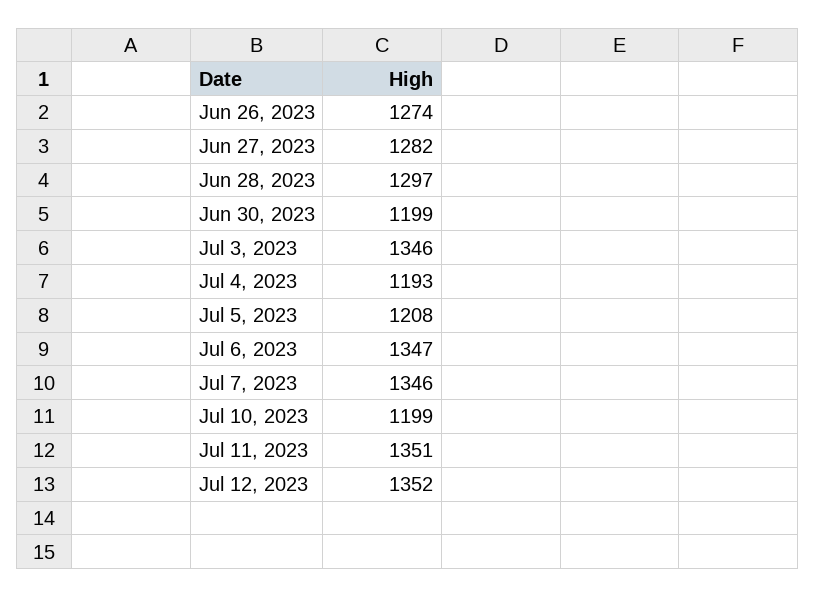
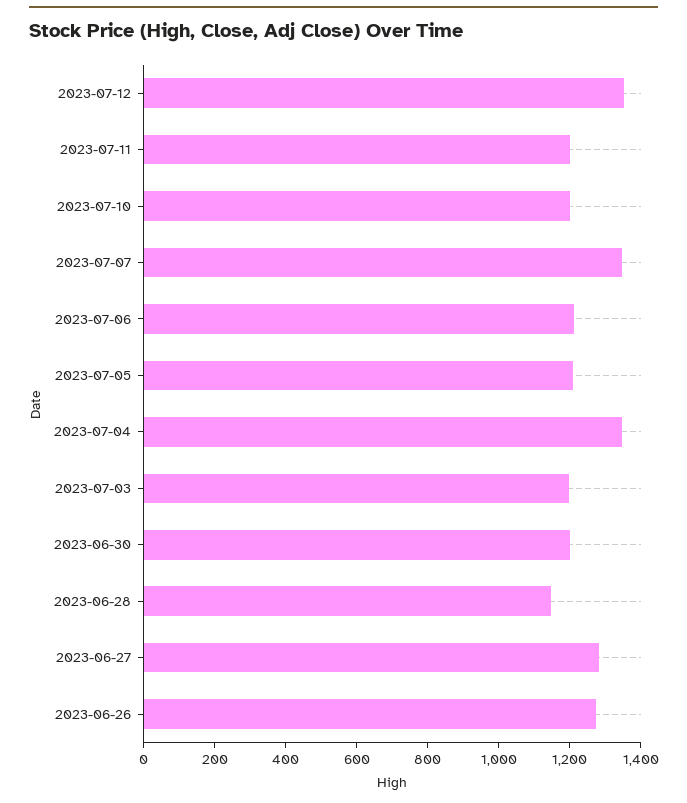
  {
    "Jun 26, 2023": 1274,
    "Jun 27, 2023": 1282,
-   "Jun 28, 2023": 1297,
+   "Jun 28, 2023": 1150,
    "Jun 30, 2023": 1199,
-   "Jul 3, 2023": 1346,
+   "Jul 3, 2023": 1200,
-   "Jul 4, 2023": 1193,
+   "Jul 4, 2023": 1350,
    "Jul 5, 2023": 1208,
-   "Jul 6, 2023": 1347,
+   "Jul 6, 2023": 1200,
    "Jul 7, 2023": 1346,
    "Jul 10, 2023": 1199,
-   "Jul 11, 2023": 1351,
+   "Jul 11, 2023": 1200,
    "Jul 12, 2023": 1352
  }

